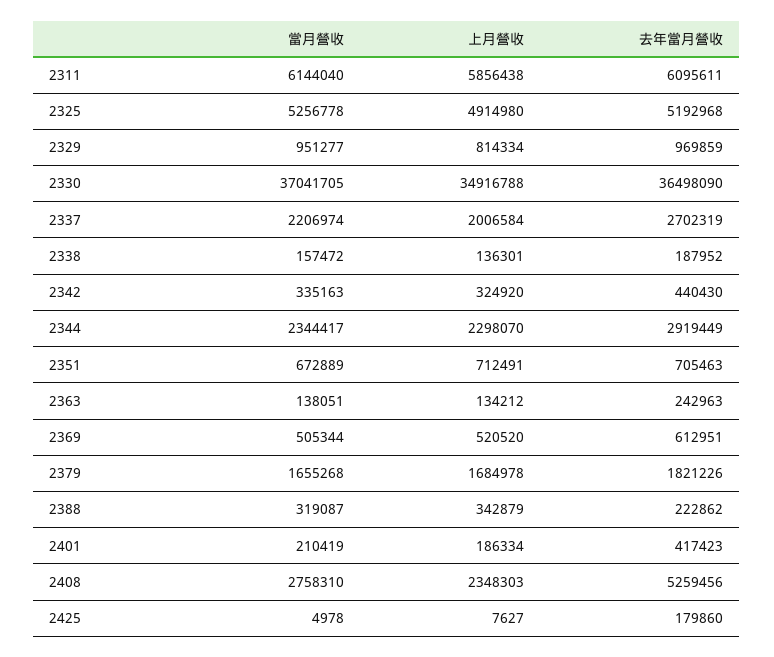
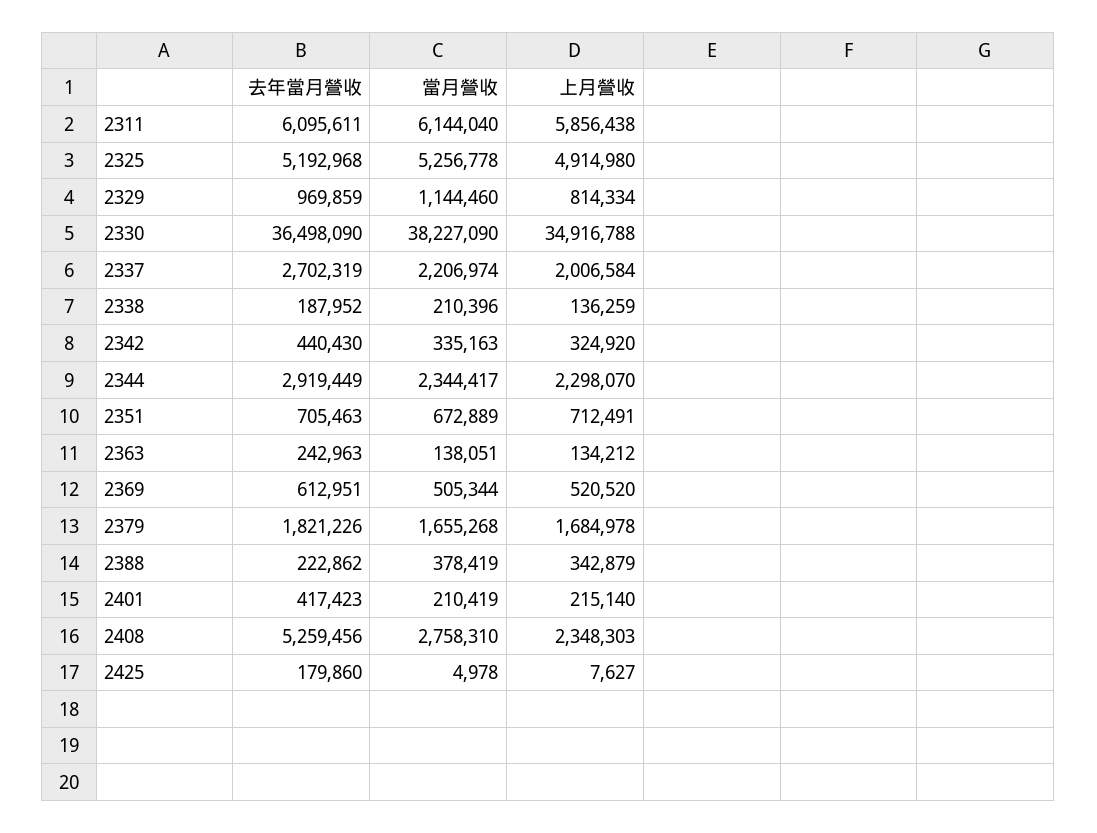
  {
    "當月營收": {
      "2311": 6144040,
      "2325": 5256778,
-     "2329": 951277,
+     "2329": 1144460,
-     "2330": 37041705,
+     "2330": 38227090,
      "2337": 2206974,
-     "2338": 157472,
+     "2338": 210396,
      "2342": 335163,
      "2344": 2344417,
      "2351": 672889,
      "2363": 138051,
      "2369": 505344,
      "2379": 1655268,
-     "2388": 319087,
+     "2388": 378419,
      "2401": 210419,
      "2408": 2758310,
      "2425": 4978
    },
    "上月營收": {
      "2311": 5856438,
      "2325": 4914980,
      "2329": 814334,
      "2330": 34916788,
      "2337": 2006584,
-     "2338": 136301,
+     "2338": 136259,
      "2342": 324920,
      "2344": 2298070,
      "2351": 712491,
      "2363": 134212,
      "2369": 520520,
      "2379": 1684978,
      "2388": 342879,
-     "2401": 186334,
+     "2401": 215140,
      "2408": 2348303,
      "2425": 7627
    },
    "去年當月營收": {
      "2311": 6095611,
      "2325": 5192968,
      "2329": 969859,
      "2330": 36498090,
      "2337": 2702319,
      "2338": 187952,
      "2342": 440430,
      "2344": 2919449,
      "2351": 705463,
      "2363": 242963,
      "2369": 612951,
      "2379": 1821226,
      "2388": 222862,
      "2401": 417423,
      "2408": 5259456,
      "2425": 179860
    }
  }

